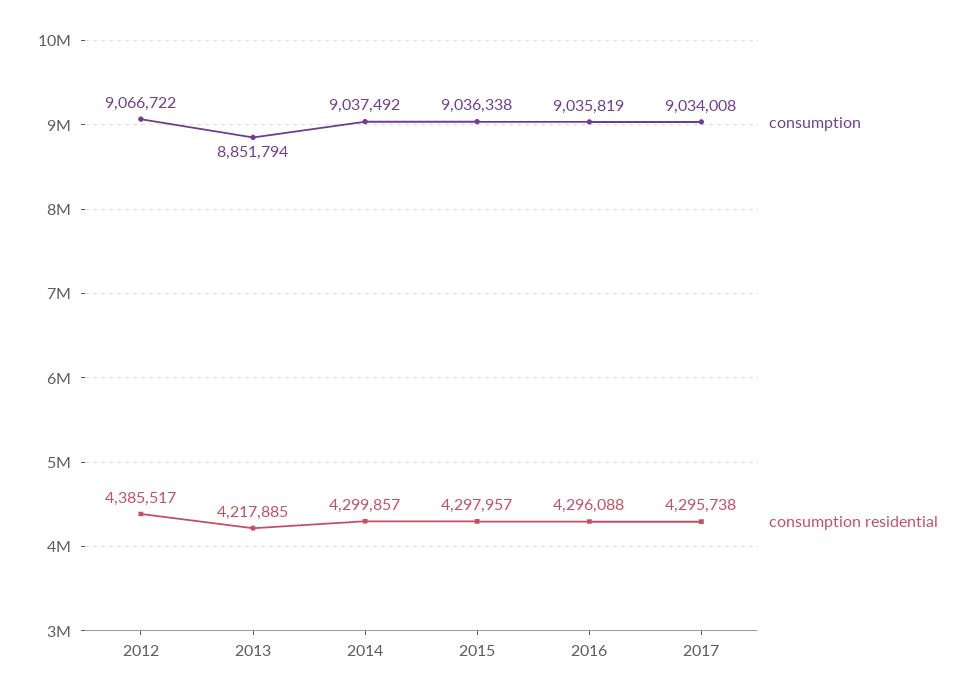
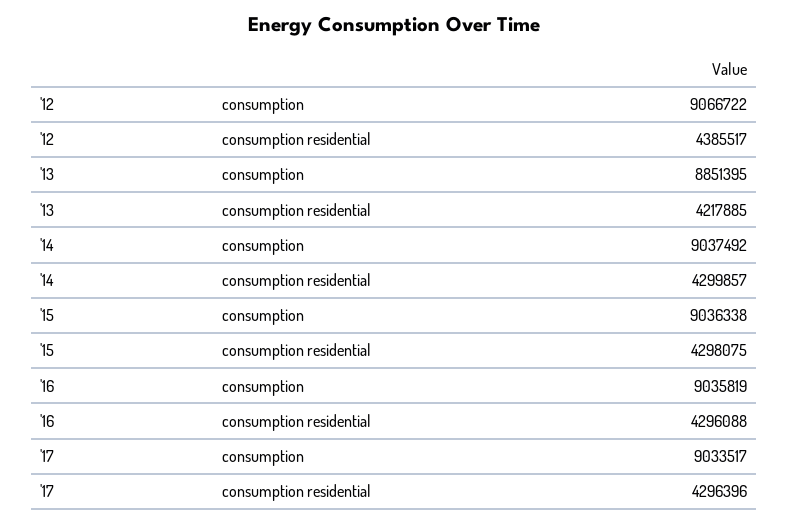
  {
    "consumption": {
      "2012": 9066722,
-     "2013": 8851794,
+     "2013": 8851395,
      "2014": 9037492,
      "2015": 9036338,
      "2016": 9035819,
-     "2017": 9034008
+     "2017": 9033517
    },
    "consumption residential": {
      "2012": 4385517,
      "2013": 4217885,
      "2014": 4299857,
-     "2015": 4297957,
+     "2015": 4298075,
      "2016": 4296088,
-     "2017": 4295738
+     "2017": 4296396
    }
  }

